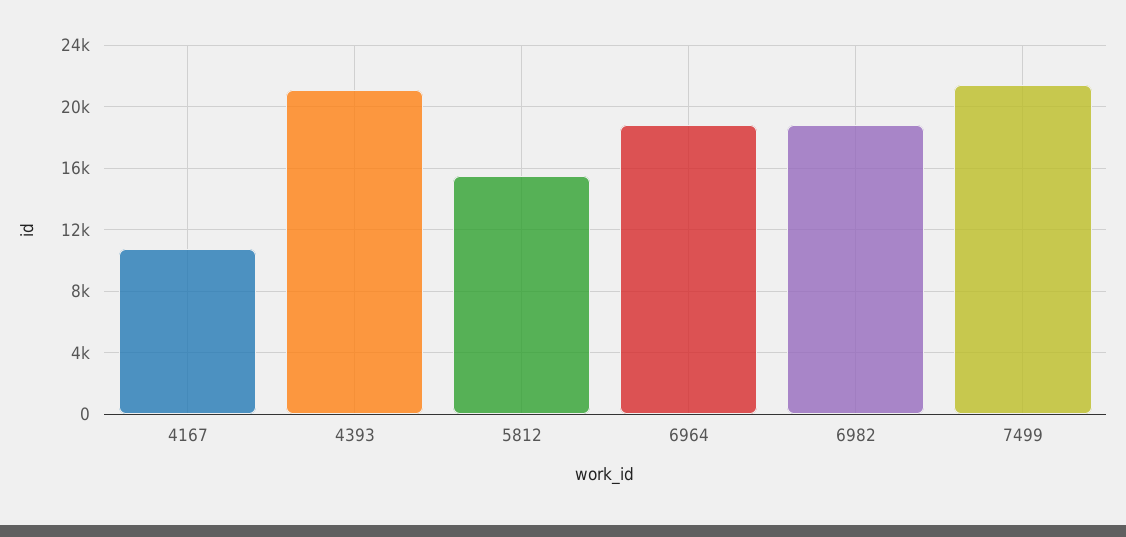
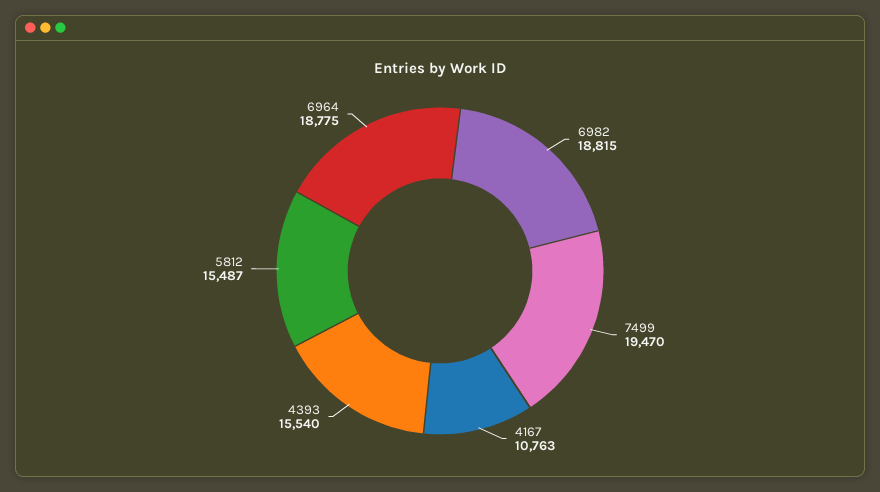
  {
    "4167": 10763,
-   "4393": 21000,
+   "4393": 15540,
    "5812": 15487,
    "6964": 18775,
    "6982": 18815,
-   "7499": 21500
+   "7499": 19470
  }

